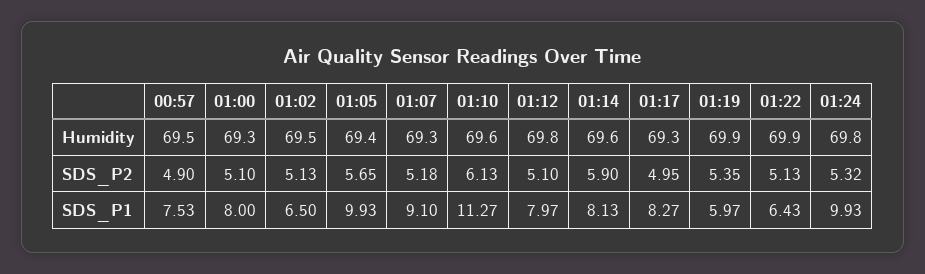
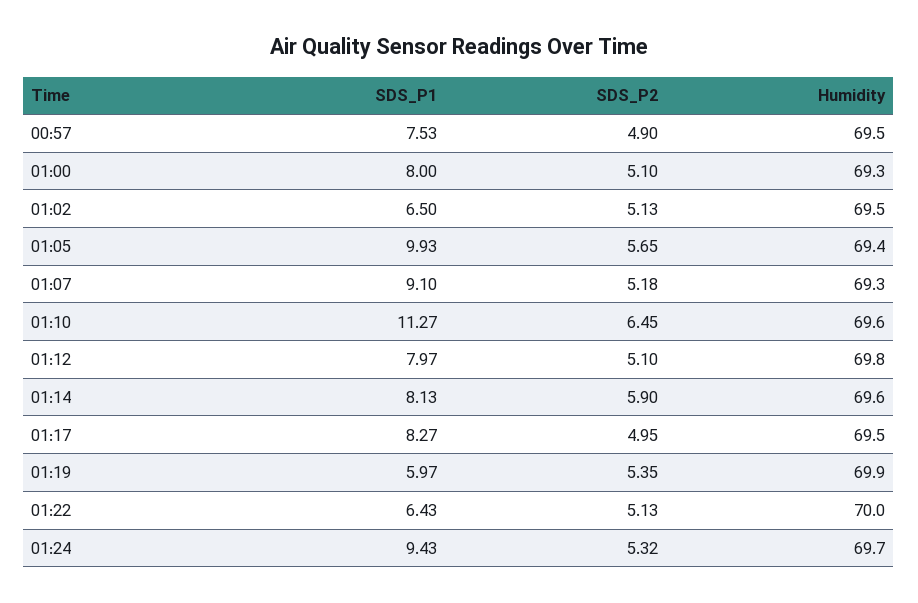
  {
    "00:57": {
      "Humidity": 69.5,
      "SDS_P2": 4.9,
      "SDS_P1": 7.53
    },
    "01:00": {
      "Humidity": 69.3,
      "SDS_P2": 5.1,
      "SDS_P1": 8
    },
    "01:02": {
      "Humidity": 69.5,
      "SDS_P2": 5.13,
      "SDS_P1": 6.5
    },
    "01:05": {
      "Humidity": 69.4,
      "SDS_P2": 5.65,
      "SDS_P1": 9.93
    },
    "01:07": {
      "Humidity": 69.3,
      "SDS_P2": 5.18,
      "SDS_P1": 9.1
    },
    "01:10": {
      "Humidity": 69.6,
-     "SDS_P2": 6.13,
+     "SDS_P2": 6.45,
      "SDS_P1": 11.27
    },
    "01:12": {
      "Humidity": 69.8,
      "SDS_P2": 5.1,
      "SDS_P1": 7.97
    },
    "01:14": {
      "Humidity": 69.6,
      "SDS_P2": 5.9,
      "SDS_P1": 8.13
    },
    "01:17": {
-     "Humidity": 69.3,
+     "Humidity": 69.5,
      "SDS_P2": 4.95,
      "SDS_P1": 8.27
    },
    "01:19": {
      "Humidity": 69.9,
      "SDS_P2": 5.35,
      "SDS_P1": 5.97
    },
    "01:22": {
-     "Humidity": 69.9,
+     "Humidity": 70,
      "SDS_P2": 5.13,
      "SDS_P1": 6.43
    },
    "01:24": {
-     "Humidity": 69.8,
+     "Humidity": 69.7,
      "SDS_P2": 5.32,
-     "SDS_P1": 9.93
+     "SDS_P1": 9.43
    }
  }

